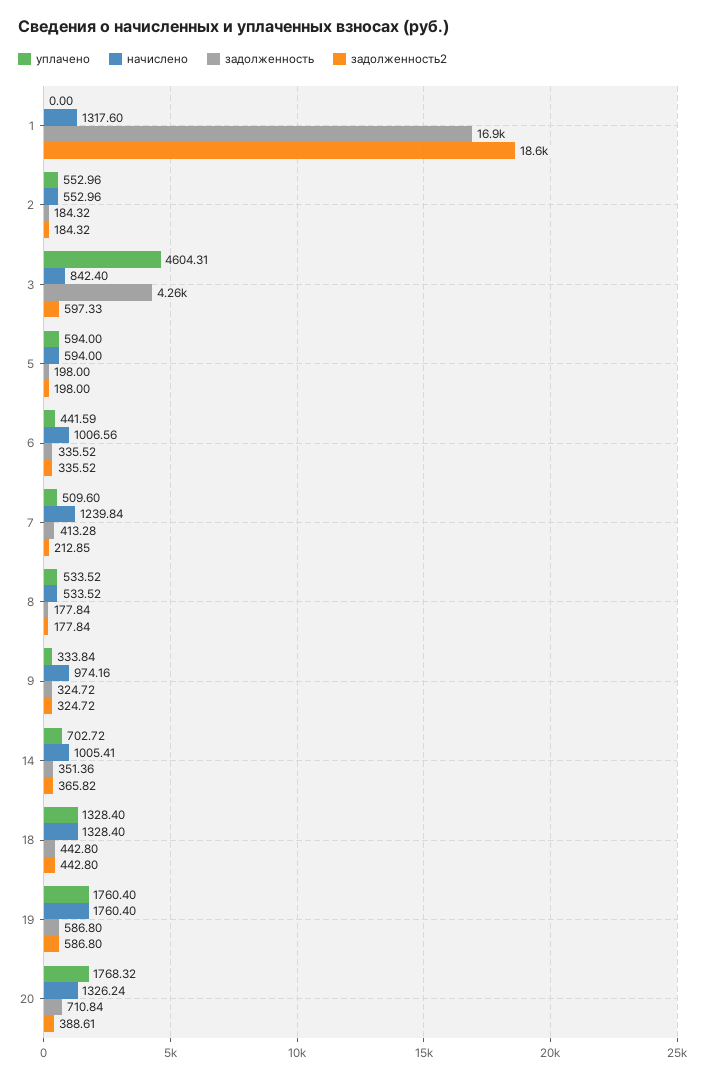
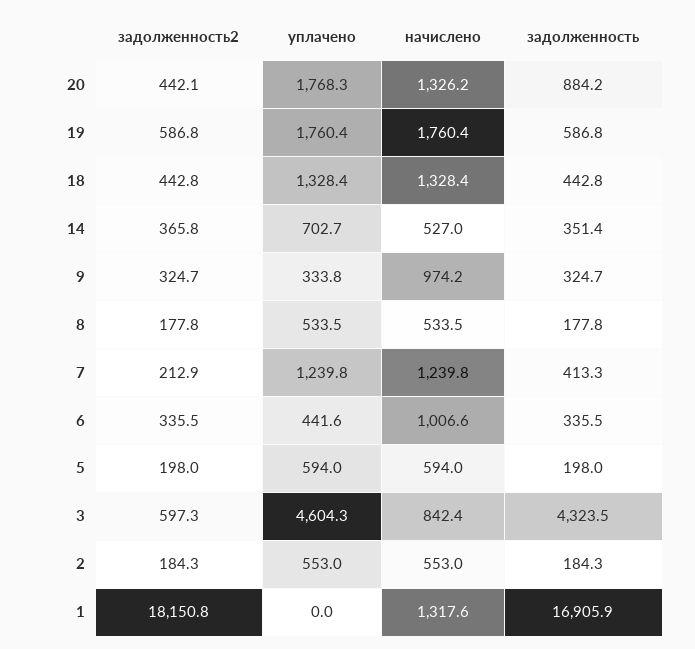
  {
    "уплачено": {
      "1": 0,
      "2": 552.96,
      "3": 4604.31,
      "5": 594,
      "6": 441.59,
-     "7": 509.6,
+     "7": 1239.8,
      "8": 533.52,
      "9": 333.84,
      "14": 702.72,
      "18": 1328.4,
      "19": 1760.4,
      "20": 1768.32
    },
    "начислено": {
      "1": 1317.6,
      "2": 552.96,
      "3": 842.4,
      "5": 594,
      "6": 1006.56,
      "7": 1239.84,
      "8": 533.52,
      "9": 974.16,
-     "14": 1005.41,
+     "14": 527,
      "18": 1328.4,
      "19": 1760.4,
      "20": 1326.24
    },
    "задолженность": {
      "1": 16905.9,
      "2": 184.32,
-     "3": 4260,
+     "3": 4323.5,
      "5": 198,
      "6": 335.52,
      "7": 413.28,
      "8": 177.84,
      "9": 324.72,
      "14": 351.36,
      "18": 442.8,
      "19": 586.8,
-     "20": 710.84
+     "20": 884.2
    },
    "задолженность2": {
-     "1": 18600,
+     "1": 18150.8,
      "2": 184.32,
      "3": 597.33,
      "5": 198,
      "6": 335.52,
      "7": 212.85,
      "8": 177.84,
      "9": 324.72,
      "14": 365.82,
      "18": 442.8,
      "19": 586.8,
-     "20": 388.61
+     "20": 442.1
    }
  }

